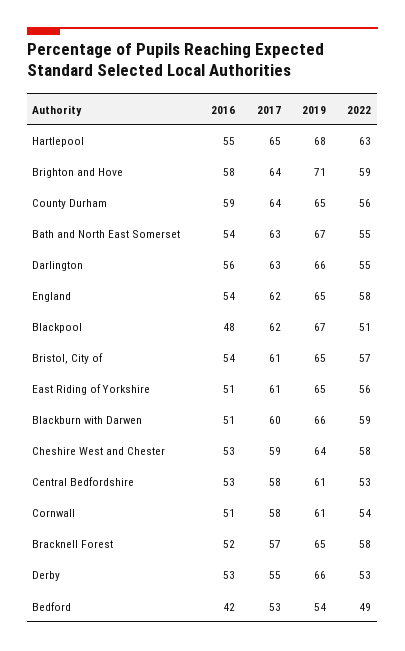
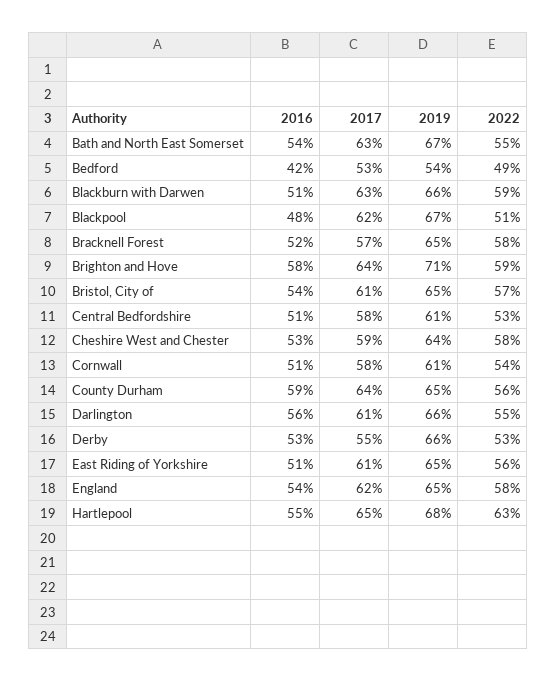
  {
    "2016": {
      "Hartlepool": 55,
      "Brighton and Hove": 58,
      "County Durham": 59,
      "Bath and North East Somerset": 54,
      "Darlington": 56,
      "England": 54,
      "Blackpool": 48,
      "Bristol, City of": 54,
      "East Riding of Yorkshire": 51,
      "Blackburn with Darwen": 51,
      "Cheshire West and Chester": 53,
-     "Central Bedfordshire": 53,
+     "Central Bedfordshire": 51,
      "Cornwall": 51,
      "Bracknell Forest": 52,
      "Derby": 53,
      "Bedford": 42
    },
    "2017": {
      "Hartlepool": 65,
      "Brighton and Hove": 64,
      "County Durham": 64,
      "Bath and North East Somerset": 63,
-     "Darlington": 63,
+     "Darlington": 61,
      "England": 62,
      "Blackpool": 62,
      "Bristol, City of": 61,
      "East Riding of Yorkshire": 61,
-     "Blackburn with Darwen": 60,
+     "Blackburn with Darwen": 63,
      "Cheshire West and Chester": 59,
      "Central Bedfordshire": 58,
      "Cornwall": 58,
      "Bracknell Forest": 57,
      "Derby": 55,
      "Bedford": 53
    },
    "2019": {
      "Hartlepool": 68,
      "Brighton and Hove": 71,
      "County Durham": 65,
      "Bath and North East Somerset": 67,
      "Darlington": 66,
      "England": 65,
      "Blackpool": 67,
      "Bristol, City of": 65,
      "East Riding of Yorkshire": 65,
      "Blackburn with Darwen": 66,
      "Cheshire West and Chester": 64,
      "Central Bedfordshire": 61,
      "Cornwall": 61,
      "Bracknell Forest": 65,
      "Derby": 66,
      "Bedford": 54
    },
    "2022": {
      "Hartlepool": 63,
      "Brighton and Hove": 59,
      "County Durham": 56,
      "Bath and North East Somerset": 55,
      "Darlington": 55,
      "England": 58,
      "Blackpool": 51,
      "Bristol, City of": 57,
      "East Riding of Yorkshire": 56,
      "Blackburn with Darwen": 59,
      "Cheshire West and Chester": 58,
      "Central Bedfordshire": 53,
      "Cornwall": 54,
      "Bracknell Forest": 58,
      "Derby": 53,
      "Bedford": 49
    }
  }

